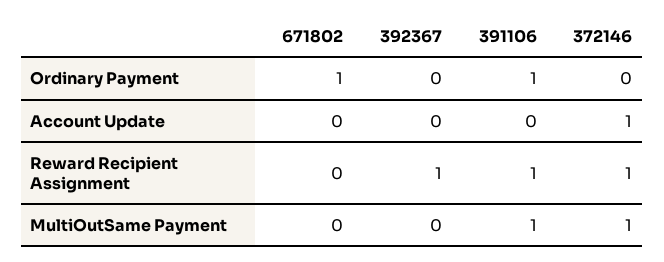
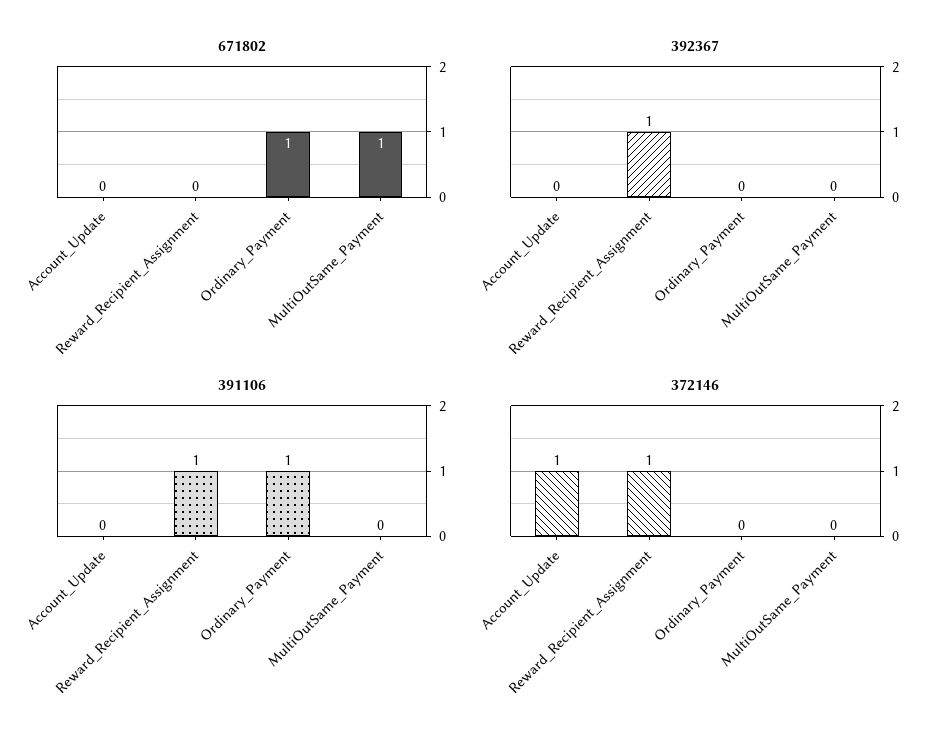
  {
    "671802": {
      "Ordinary Payment": 1,
      "Account Update": 0,
      "Reward Recipient Assignment": 0,
-     "MultiOutSame Payment": 0
+     "MultiOutSame Payment": 1
    },
    "392367": {
      "Ordinary Payment": 0,
      "Account Update": 0,
      "Reward Recipient Assignment": 1,
      "MultiOutSame Payment": 0
    },
    "391106": {
      "Ordinary Payment": 1,
      "Account Update": 0,
      "Reward Recipient Assignment": 1,
-     "MultiOutSame Payment": 1
+     "MultiOutSame Payment": 0
    },
    "372146": {
      "Ordinary Payment": 0,
      "Account Update": 1,
      "Reward Recipient Assignment": 1,
-     "MultiOutSame Payment": 1
+     "MultiOutSame Payment": 0
    }
  }

